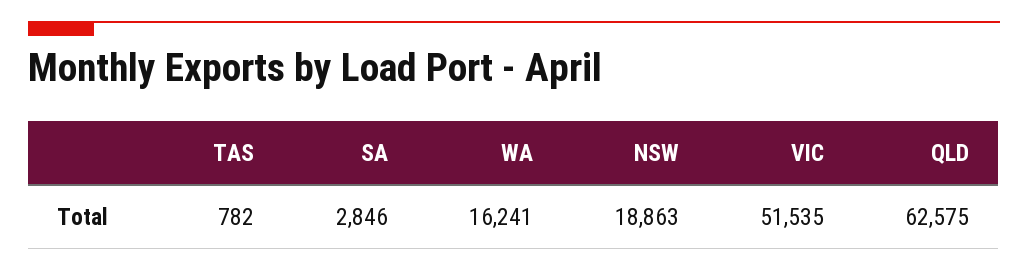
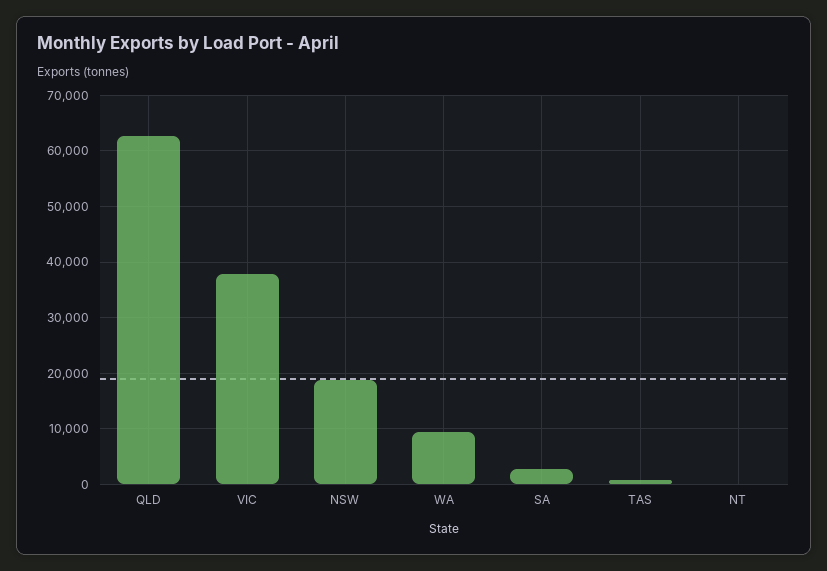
  {
    "TAS": 782,
    "SA": 2846,
-   "WA": 16241,
+   "WA": 10000,
    "NSW": 18863,
-   "VIC": 51535,
+   "VIC": 38000,
-   "QLD": 62575
+   "QLD": 62575,
+   "NT": 0
  }

